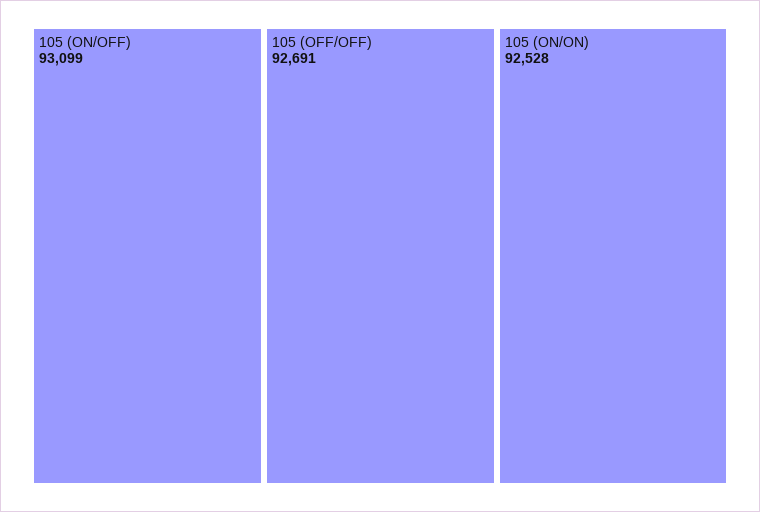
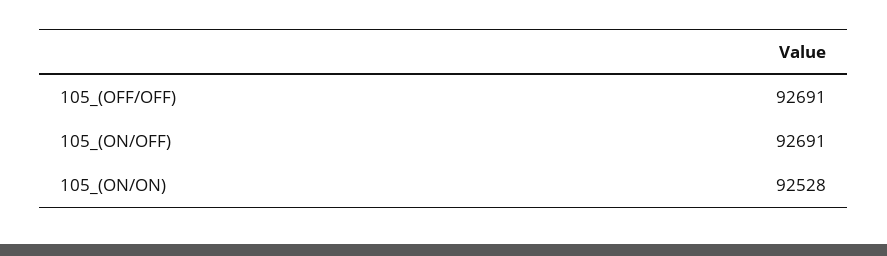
  {
-   "105 (ON/OFF)": 93099,
+   "105 (ON/OFF)": 92691,
    "105 (OFF/OFF)": 92691,
    "105 (ON/ON)": 92528
  }

